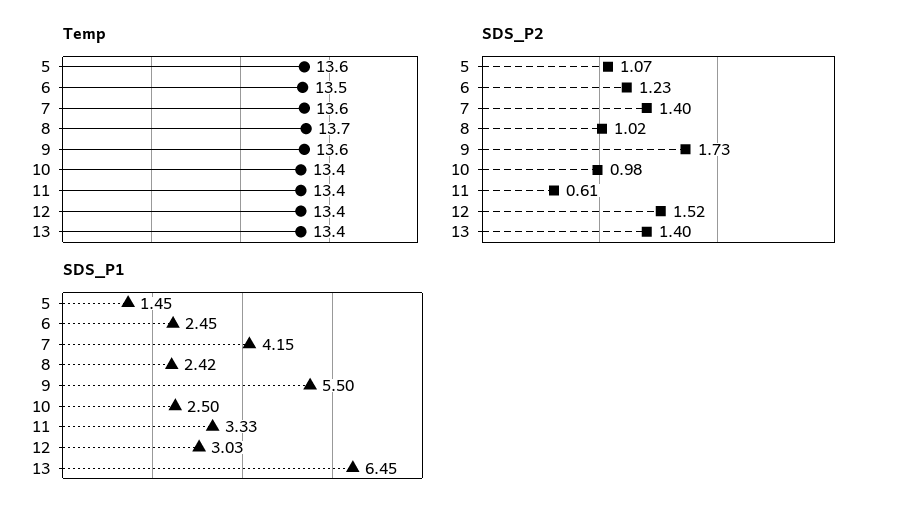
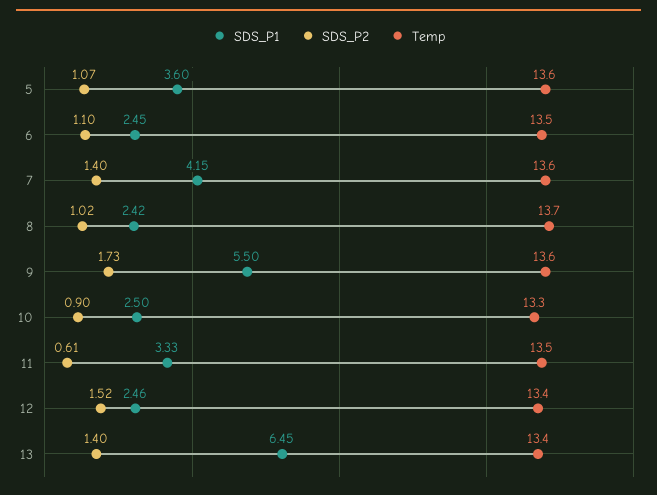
  {
    "Temp": {
      "5": 13.6,
      "6": 13.5,
      "7": 13.6,
      "8": 13.7,
      "9": 13.6,
-     "10": 13.4,
+     "10": 13.3,
-     "11": 13.4,
+     "11": 13.5,
      "12": 13.4,
      "13": 13.4
    },
    "SDS_P2": {
      "5": 1.07,
-     "6": 1.23,
+     "6": 1.1,
      "7": 1.4,
      "8": 1.02,
      "9": 1.73,
-     "10": 0.98,
+     "10": 0.9,
      "11": 0.61,
      "12": 1.52,
      "13": 1.4
    },
    "SDS_P1": {
-     "5": 1.45,
+     "5": 3.6,
      "6": 2.45,
      "7": 4.15,
      "8": 2.42,
      "9": 5.5,
      "10": 2.5,
      "11": 3.33,
-     "12": 3.03,
+     "12": 2.46,
      "13": 6.45
    }
  }

